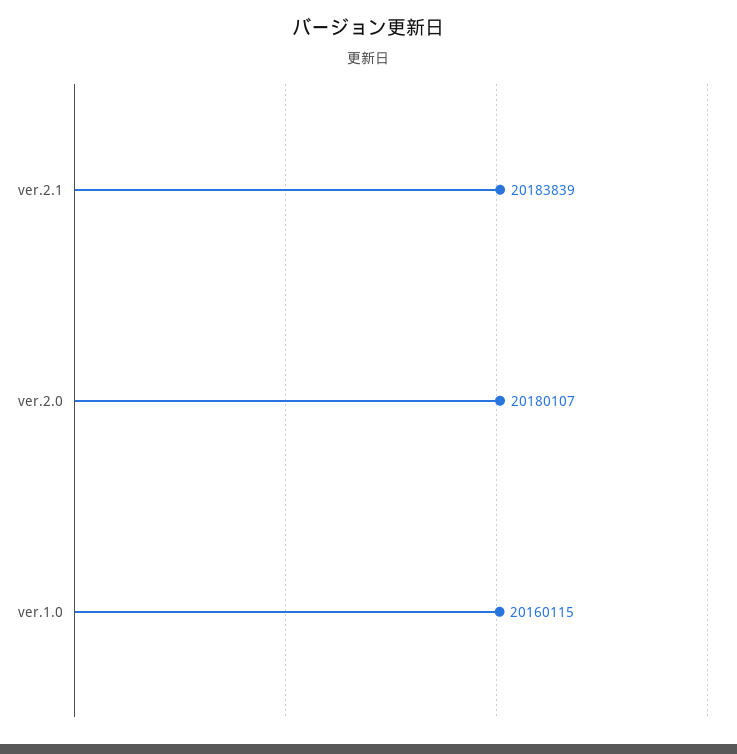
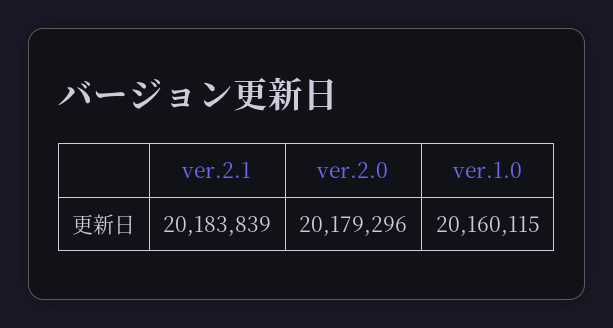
  {
    "ver.2.1": 20183839,
-   "ver.2.0": 20180107,
+   "ver.2.0": 20179296,
    "ver.1.0": 20160115
  }

